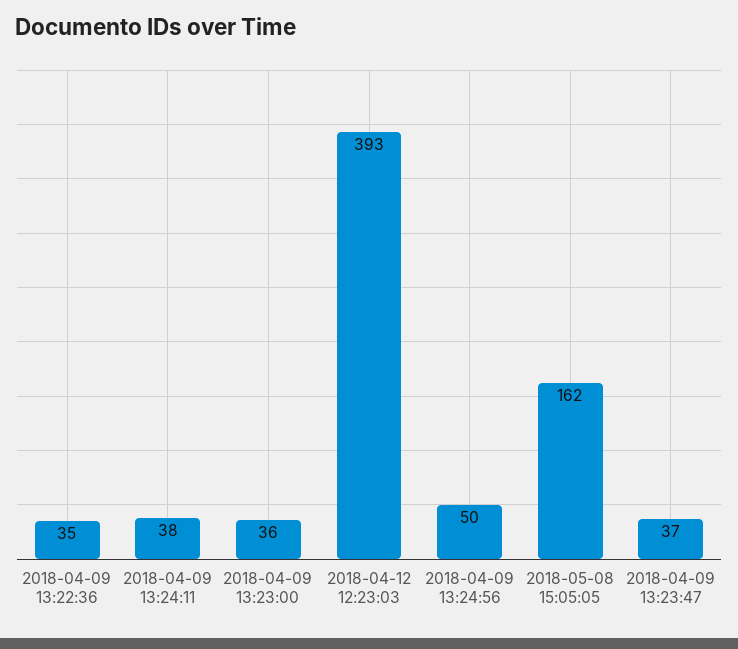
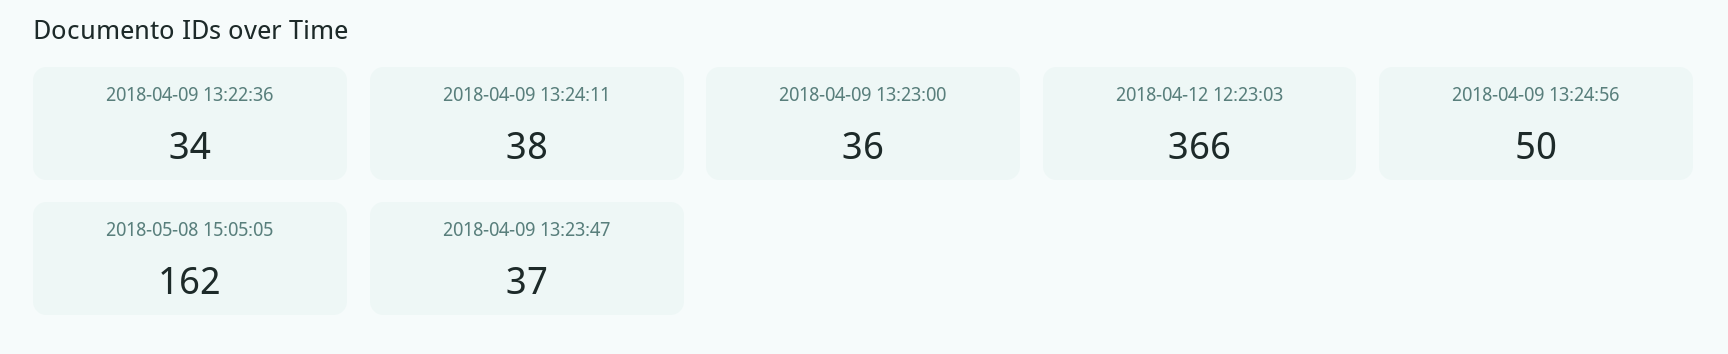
  {
-   "2018-04-09 13:22:36": 35,
+   "2018-04-09 13:22:36": 34,
    "2018-04-09 13:24:11": 38,
    "2018-04-09 13:23:00": 36,
-   "2018-04-12 12:23:03": 393,
+   "2018-04-12 12:23:03": 366,
    "2018-04-09 13:24:56": 50,
    "2018-05-08 15:05:05": 162,
    "2018-04-09 13:23:47": 37
  }

